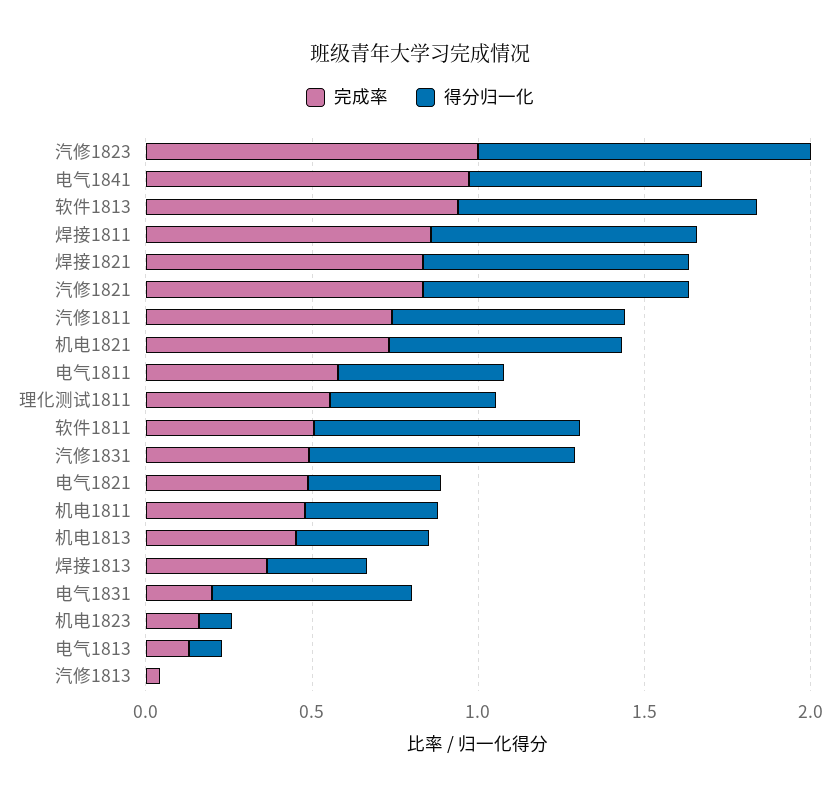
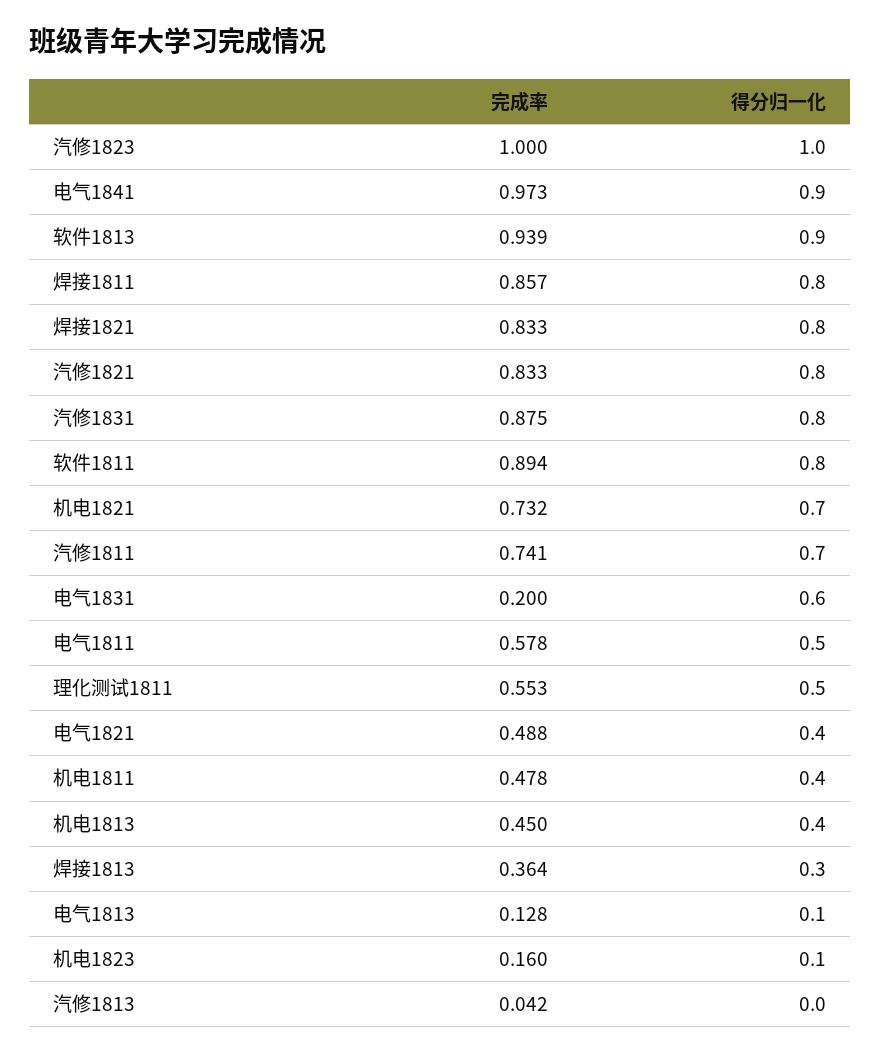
  {
    "完成率": {
      "汽修1823": 1,
      "电气1841": 0.973,
      "软件1813": 0.939,
      "焊接1811": 0.857,
      "焊接1821": 0.833,
      "汽修1821": 0.833,
      "汽修1811": 0.741,
      "机电1821": 0.732,
      "电气1811": 0.578,
      "理化测试1811": 0.553,
-     "软件1811": 0.5,
+     "软件1811": 0.894,
-     "汽修1831": 0.5,
+     "汽修1831": 0.875,
      "电气1821": 0.488,
      "机电1811": 0.478,
      "机电1813": 0.45,
      "焊接1813": 0.364,
      "电气1831": 0.2,
      "机电1823": 0.16,
      "电气1813": 0.128,
      "汽修1813": 0.042
    },
    "得分归一化": {
      "汽修1823": 1,
-     "电气1841": 0.7,
+     "电气1841": 0.9,
      "软件1813": 0.9,
      "焊接1811": 0.8,
      "焊接1821": 0.8,
      "汽修1821": 0.8,
      "汽修1811": 0.7,
      "机电1821": 0.7,
      "电气1811": 0.5,
      "理化测试1811": 0.5,
      "软件1811": 0.8,
      "汽修1831": 0.8,
      "电气1821": 0.4,
      "机电1811": 0.4,
      "机电1813": 0.4,
      "焊接1813": 0.3,
      "电气1831": 0.6,
      "机电1823": 0.1,
      "电气1813": 0.1,
      "汽修1813": 0
    }
  }

